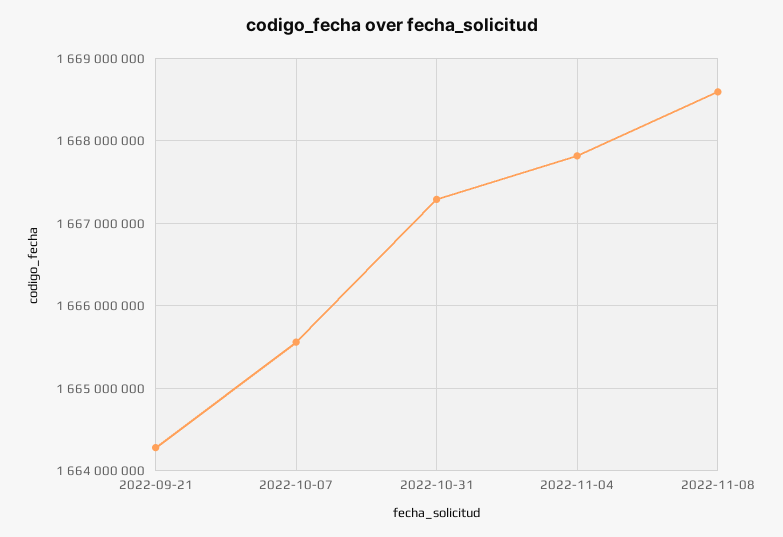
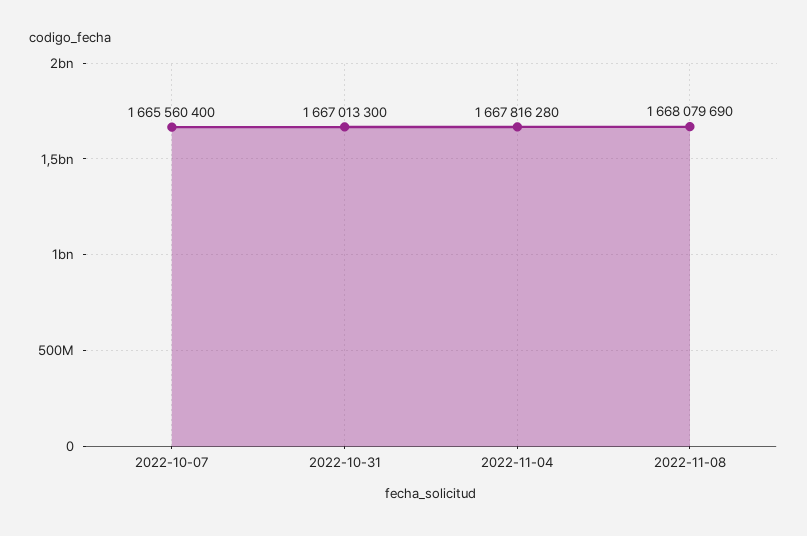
  {
-   "2022-09-21": 1664300000,
    "2022-10-07": 1665560400,
-   "2022-10-31": 1667300000,
+   "2022-10-31": 1667013300,
    "2022-11-04": 1667816280,
-   "2022-11-08": 1668600000
+   "2022-11-08": 1668079690
  }

